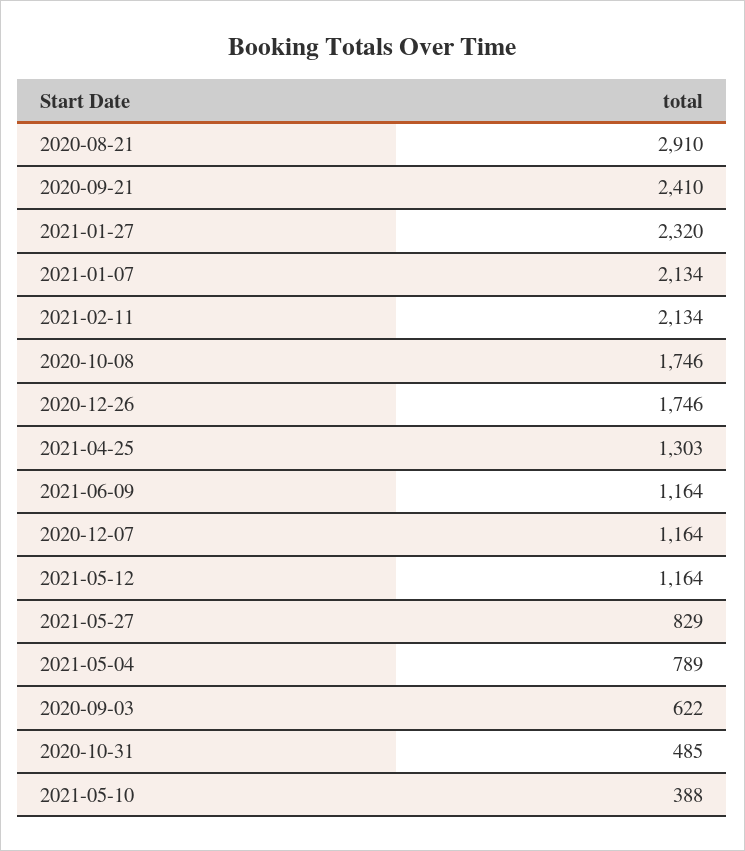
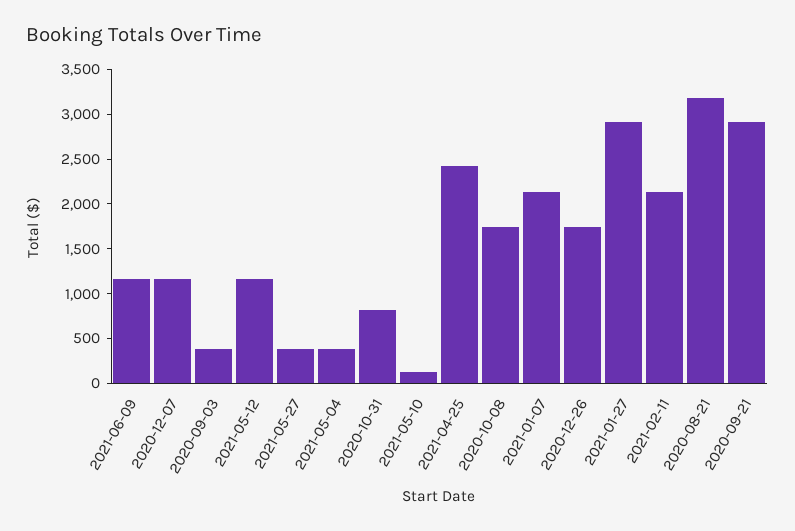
  {
-   "2020-08-21": 2910,
+   "2020-08-21": 3200,
-   "2020-09-21": 2410,
+   "2020-09-21": 2900,
-   "2021-01-27": 2320,
+   "2021-01-27": 2900,
    "2021-01-07": 2134,
    "2021-02-11": 2134,
    "2020-10-08": 1746,
    "2020-12-26": 1746,
-   "2021-04-25": 1303,
+   "2021-04-25": 2400,
    "2021-06-09": 1164,
    "2020-12-07": 1164,
    "2021-05-12": 1164,
-   "2021-05-27": 829,
+   "2021-05-27": 400,
-   "2021-05-04": 789,
+   "2021-05-04": 400,
-   "2020-09-03": 622,
+   "2020-09-03": 400,
-   "2020-10-31": 485,
+   "2020-10-31": 800,
-   "2021-05-10": 388
+   "2021-05-10": 100
  }

